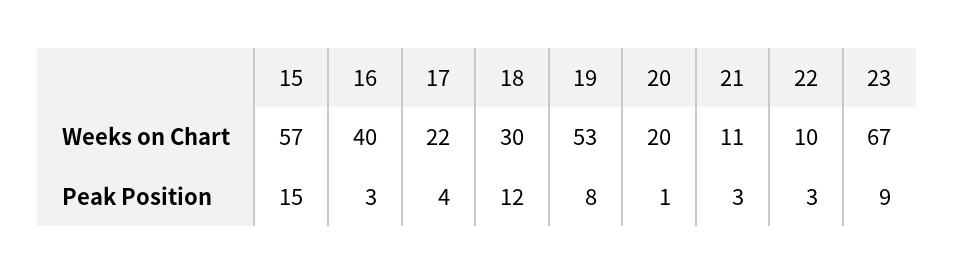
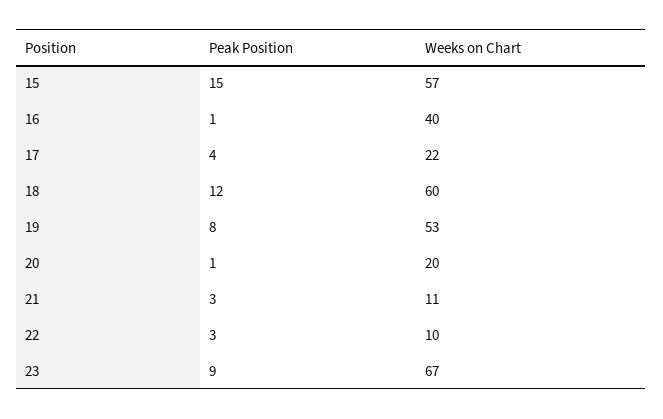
  {
    "15": {
      "Weeks on Chart": 57,
      "Peak Position": 15
    },
    "16": {
      "Weeks on Chart": 40,
-     "Peak Position": 3
+     "Peak Position": 1
    },
    "17": {
      "Weeks on Chart": 22,
      "Peak Position": 4
    },
    "18": {
-     "Weeks on Chart": 30,
+     "Weeks on Chart": 60,
      "Peak Position": 12
    },
    "19": {
      "Weeks on Chart": 53,
      "Peak Position": 8
    },
    "20": {
      "Weeks on Chart": 20,
      "Peak Position": 1
    },
    "21": {
      "Weeks on Chart": 11,
      "Peak Position": 3
    },
    "22": {
      "Weeks on Chart": 10,
      "Peak Position": 3
    },
    "23": {
      "Weeks on Chart": 67,
      "Peak Position": 9
    }
  }

